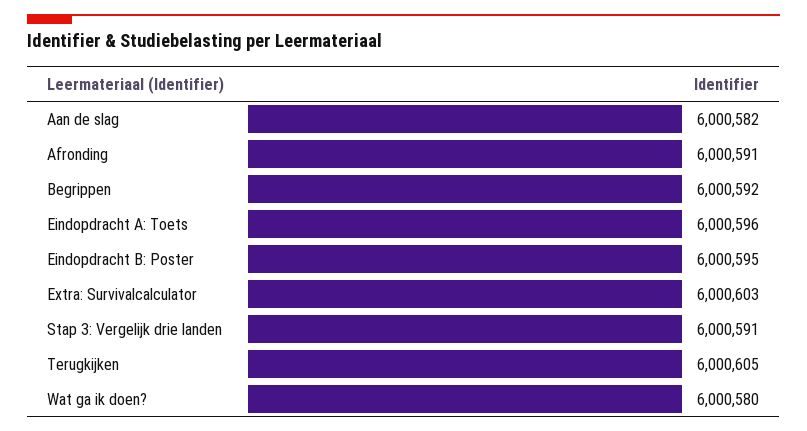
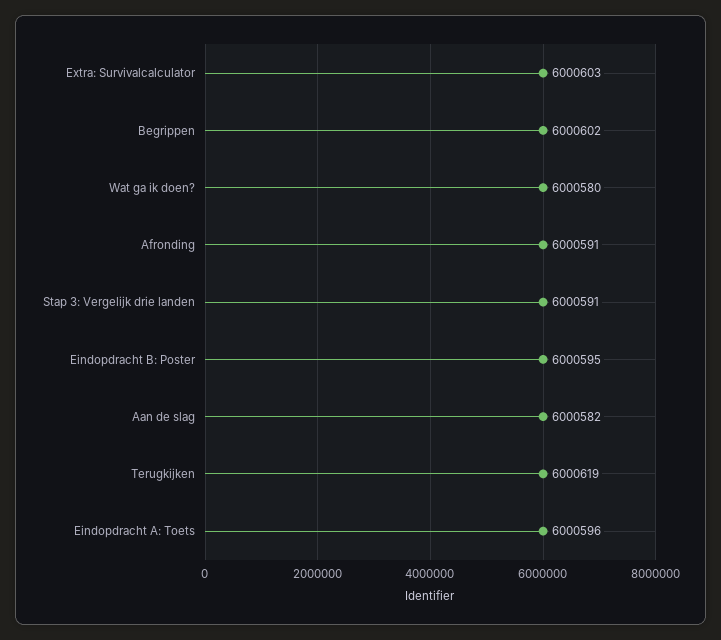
  {
    "Aan de slag": 6000582,
    "Afronding": 6000591,
-   "Begrippen": 6000592,
+   "Begrippen": 6000602,
    "Eindopdracht A: Toets": 6000596,
    "Eindopdracht B: Poster": 6000595,
    "Extra: Survivalcalculator": 6000603,
    "Stap 3: Vergelijk drie landen": 6000591,
-   "Terugkijken": 6000605,
+   "Terugkijken": 6000619,
    "Wat ga ik doen?": 6000580
  }

